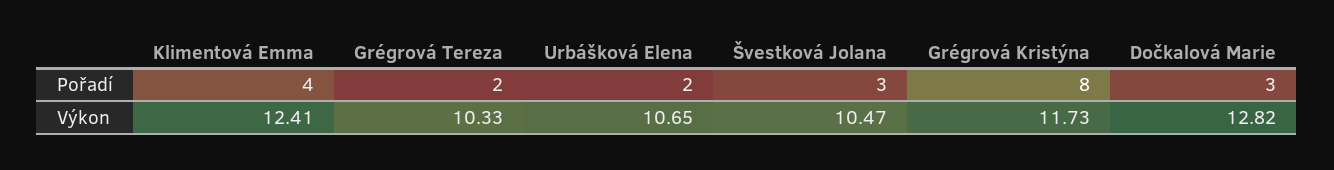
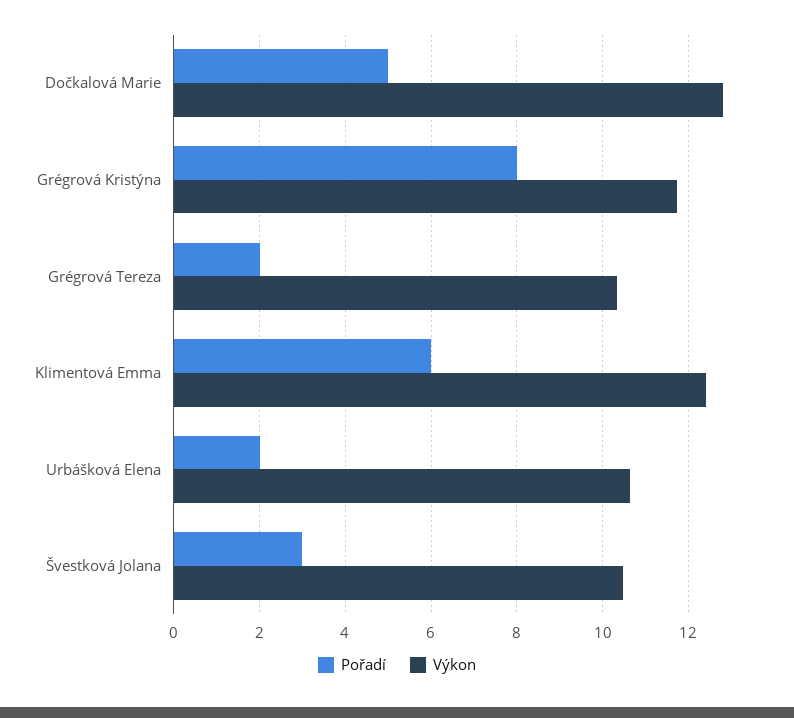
  {
    "Pořadí": {
-     "Klimentová Emma": 4,
+     "Klimentová Emma": 6,
      "Grégrová Tereza": 2,
      "Urbášková Elena": 2,
      "Švestková Jolana": 3,
      "Grégrová Kristýna": 8,
-     "Dočkalová Marie": 3
+     "Dočkalová Marie": 5
    },
    "Výkon": {
      "Klimentová Emma": 12.41,
      "Grégrová Tereza": 10.33,
      "Urbášková Elena": 10.65,
      "Švestková Jolana": 10.47,
      "Grégrová Kristýna": 11.73,
      "Dočkalová Marie": 12.82
    }
  }

